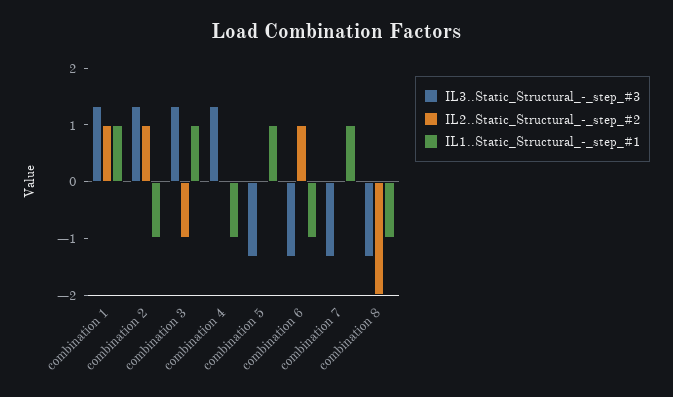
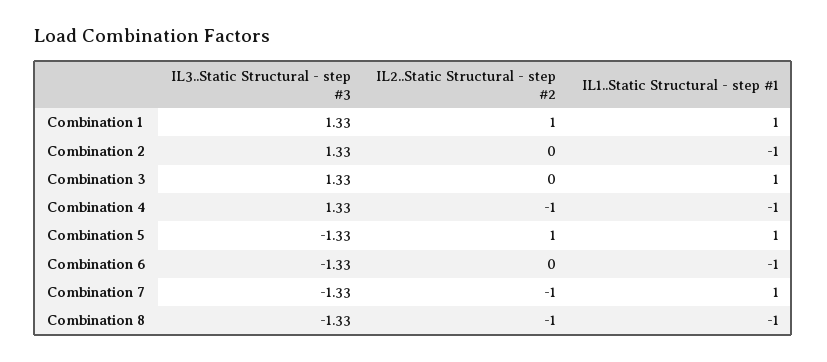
  {
    "IL3..Static_Structural_-_step_#3": {
      "combination 1": 1.33,
      "combination 2": 1.33,
      "combination 3": 1.33,
      "combination 4": 1.33,
      "combination 5": -1.33,
      "combination 6": -1.33,
      "combination 7": -1.33,
      "combination 8": -1.33
    },
    "IL2..Static_Structural_-_step_#2": {
      "combination 1": 1,
-     "combination 2": 1,
+     "combination 2": 0,
-     "combination 3": -1,
+     "combination 3": 0,
-     "combination 4": 0,
+     "combination 4": -1,
-     "combination 5": 0,
+     "combination 5": 1,
-     "combination 6": 1,
+     "combination 6": 0,
-     "combination 7": 0,
+     "combination 7": -1,
-     "combination 8": -2
+     "combination 8": -1
    },
    "IL1..Static_Structural_-_step_#1": {
      "combination 1": 1,
      "combination 2": -1,
      "combination 3": 1,
      "combination 4": -1,
      "combination 5": 1,
      "combination 6": -1,
      "combination 7": 1,
      "combination 8": -1
    }
  }

